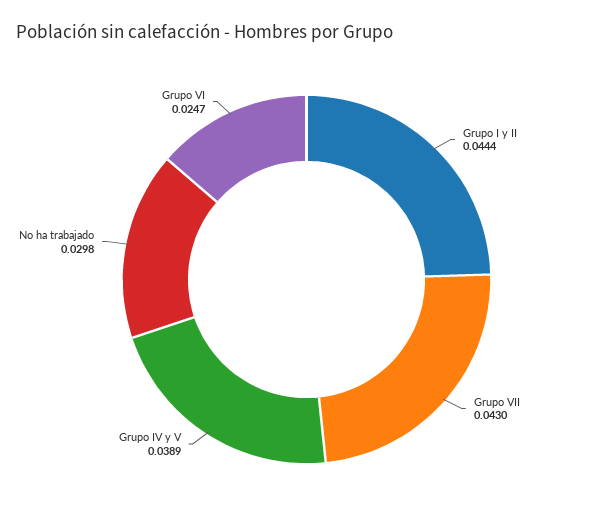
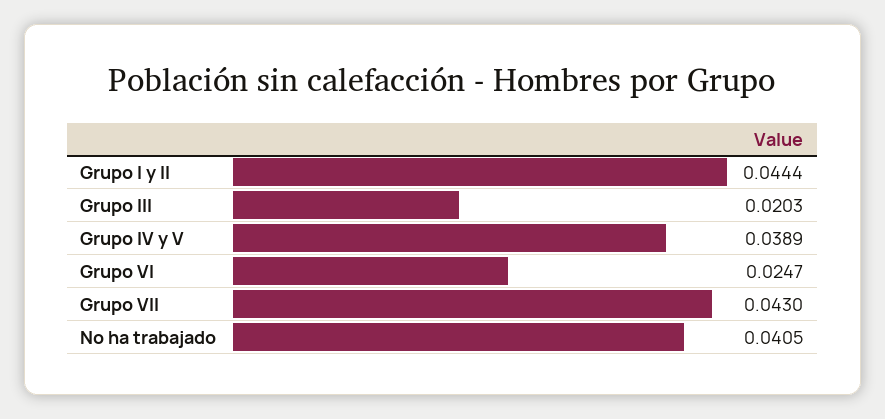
  {
    "Grupo I y II": 0.0444,
    "Grupo VII": 0.043,
    "Grupo IV y V": 0.0389,
-   "No ha trabajado": 0.0298,
+   "No ha trabajado": 0.0405,
-   "Grupo VI": 0.0247
+   "Grupo VI": 0.0247,
+   "Grupo III": 0.0203
  }

